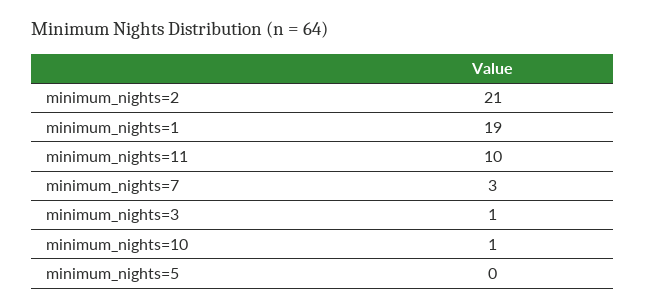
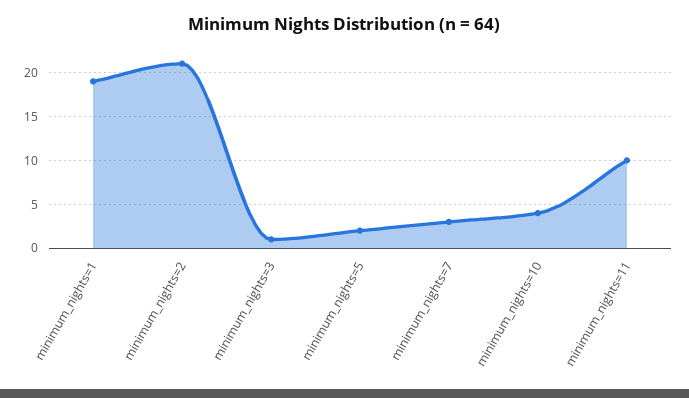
  {
    "minimum_nights=2": 21,
    "minimum_nights=1": 19,
    "minimum_nights=11": 10,
    "minimum_nights=7": 3,
    "minimum_nights=3": 1,
-   "minimum_nights=10": 1,
+   "minimum_nights=10": 4,
-   "minimum_nights=5": 0
+   "minimum_nights=5": 2
  }

